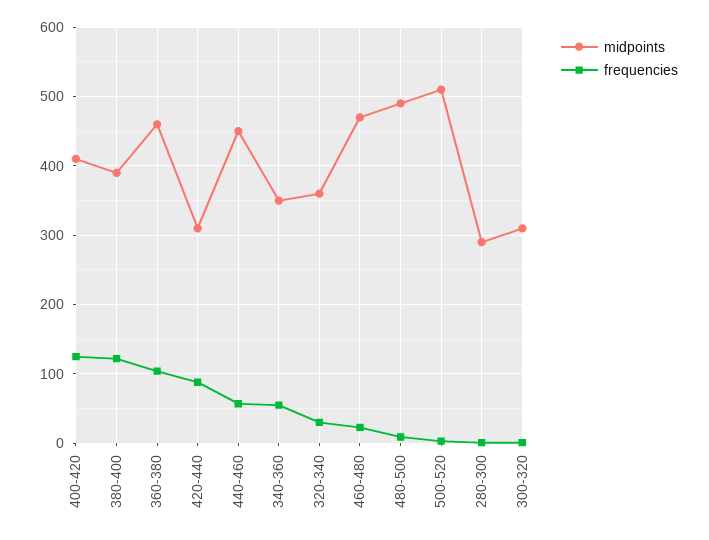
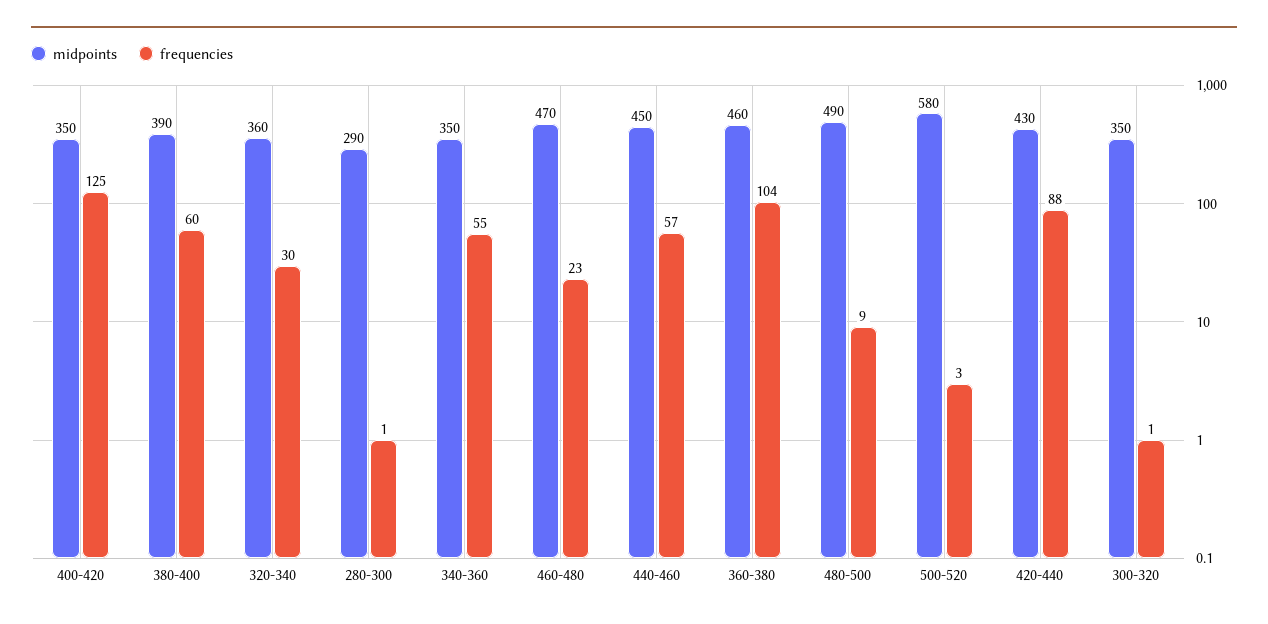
  {
    "midpoints": {
-     "400-420": 410,
+     "400-420": 350,
      "380-400": 390,
      "360-380": 460,
-     "420-440": 310,
+     "420-440": 430,
      "440-460": 450,
      "340-360": 350,
      "320-340": 360,
      "460-480": 470,
      "480-500": 490,
-     "500-520": 510,
+     "500-520": 580,
      "280-300": 290,
-     "300-320": 310
+     "300-320": 350
    },
    "frequencies": {
      "400-420": 125,
-     "380-400": 120,
+     "380-400": 60,
      "360-380": 104,
      "420-440": 88,
      "440-460": 57,
      "340-360": 55,
      "320-340": 30,
      "460-480": 23,
      "480-500": 9,
      "500-520": 3,
      "280-300": 1,
      "300-320": 1
    }
  }

